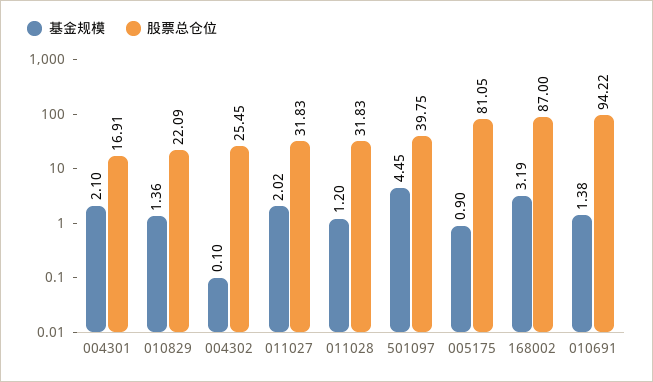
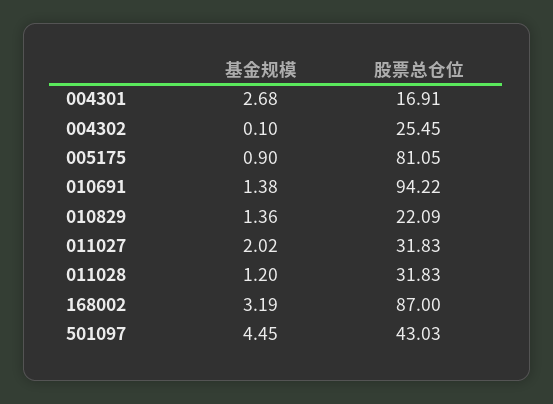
  {
    "基金规模": {
-     "004301": 2.1,
+     "004301": 2.68,
      "010829": 1.36,
      "004302": 0.1,
      "011027": 2.02,
      "011028": 1.2,
      "501097": 4.45,
      "005175": 0.9,
      "168002": 3.19,
      "010691": 1.38
    },
    "股票总仓位": {
      "004301": 16.91,
      "010829": 22.09,
      "004302": 25.45,
      "011027": 31.83,
      "011028": 31.83,
-     "501097": 39.75,
+     "501097": 43.03,
      "005175": 81.05,
      "168002": 87,
      "010691": 94.22
    }
  }

